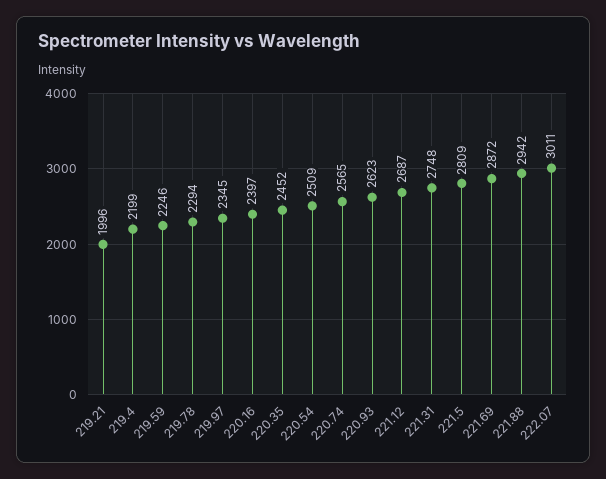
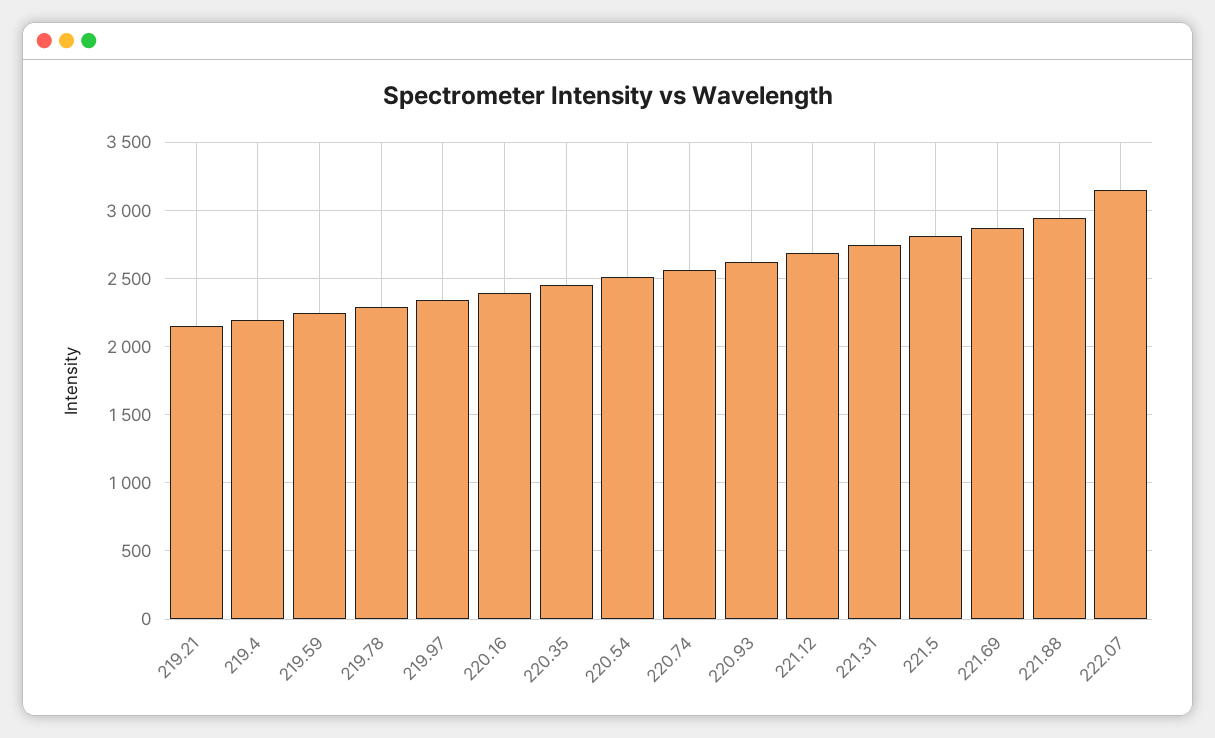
  {
-   "219.21": 1996,
+   "219.21": 2150,
    "219.4": 2199,
    "219.59": 2246,
    "219.78": 2294,
    "219.97": 2345,
    "220.16": 2397,
    "220.35": 2452,
    "220.54": 2509,
    "220.74": 2565,
    "220.93": 2623,
    "221.12": 2687,
    "221.31": 2748,
    "221.5": 2809,
    "221.69": 2872,
    "221.88": 2942,
-   "222.07": 3011
+   "222.07": 3150
  }

